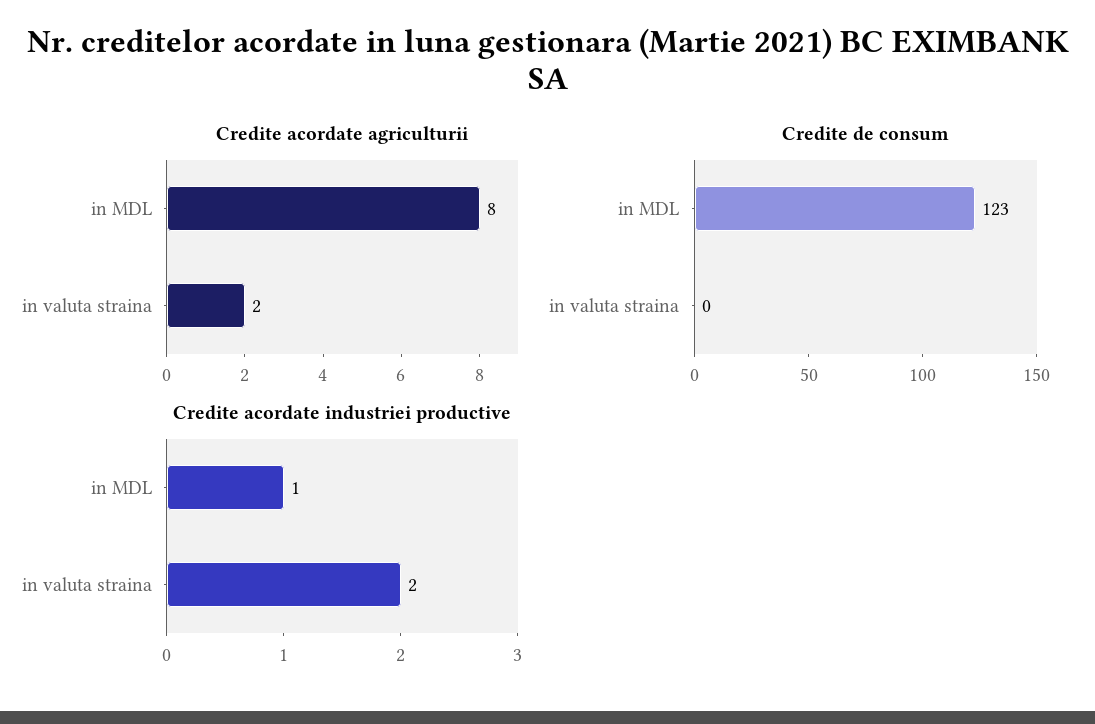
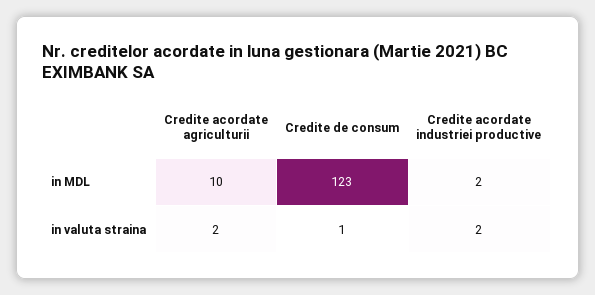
  {
    "Credite acordate agriculturii": {
-     "in MDL": 8,
+     "in MDL": 10,
      "in valuta straina": 2
    },
    "Credite de consum": {
      "in MDL": 123,
-     "in valuta straina": 0
+     "in valuta straina": 1
    },
    "Credite acordate industriei productive": {
-     "in MDL": 1,
+     "in MDL": 2,
      "in valuta straina": 2
    }
  }

